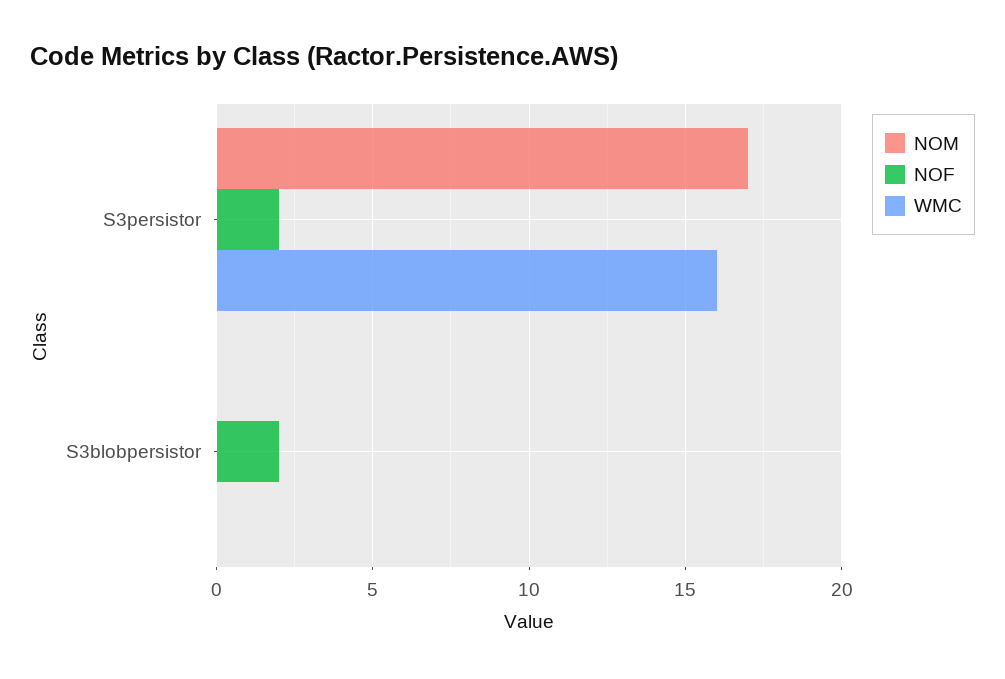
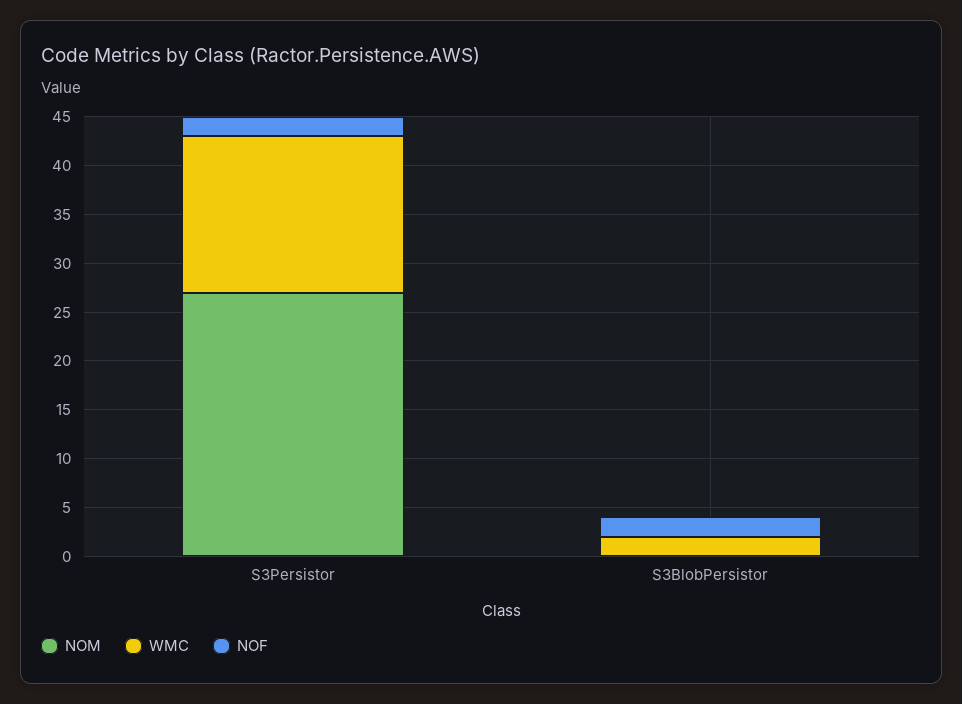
  {
    "NOM": {
-     "S3persistor": 17,
+     "S3persistor": 27,
      "S3blobpersistor": 0
    },
    "NOF": {
      "S3persistor": 2,
      "S3blobpersistor": 2
    },
    "WMC": {
      "S3persistor": 16,
-     "S3blobpersistor": 0
+     "S3blobpersistor": 2
    }
  }

